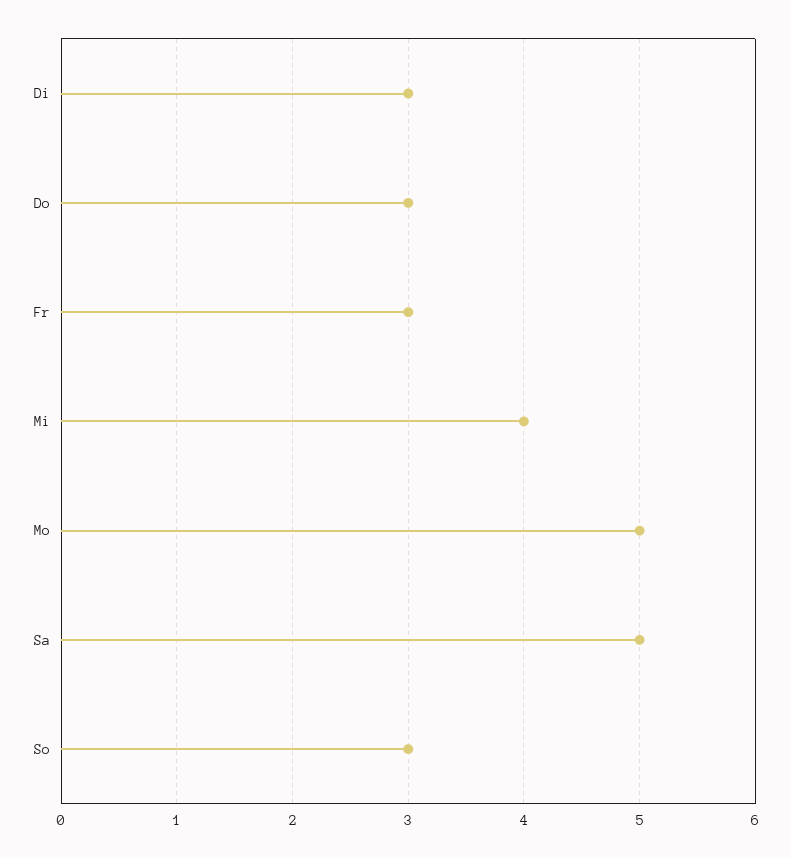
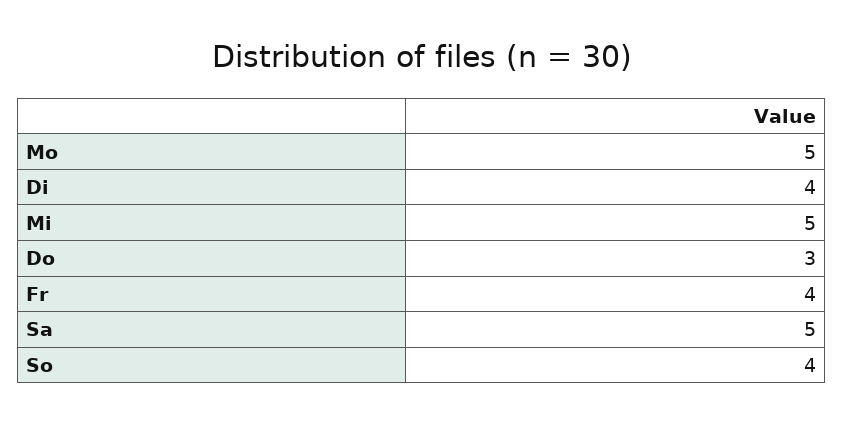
  {
-   "Di": 3,
+   "Di": 4,
    "Do": 3,
-   "Fr": 3,
+   "Fr": 4,
-   "Mi": 4,
+   "Mi": 5,
    "Mo": 5,
    "Sa": 5,
-   "So": 3
+   "So": 4
  }

